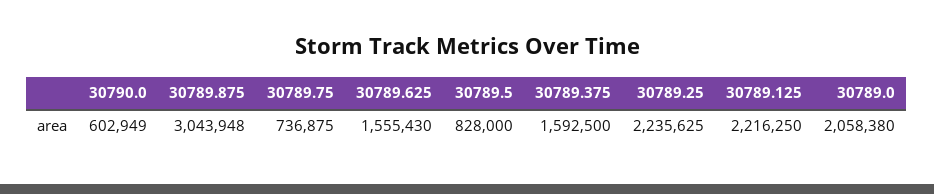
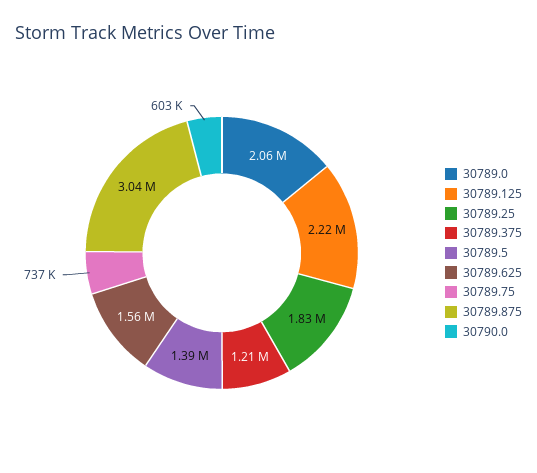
  {
    "30790.0": 602949,
    "30789.875": 3043948,
    "30789.75": 736875,
    "30789.625": 1555430,
-   "30789.5": 828000,
+   "30789.5": 1390000,
-   "30789.375": 1592500,
+   "30789.375": 1210000,
-   "30789.25": 2235625,
+   "30789.25": 1830000,
    "30789.125": 2216250,
    "30789.0": 2058380
  }

